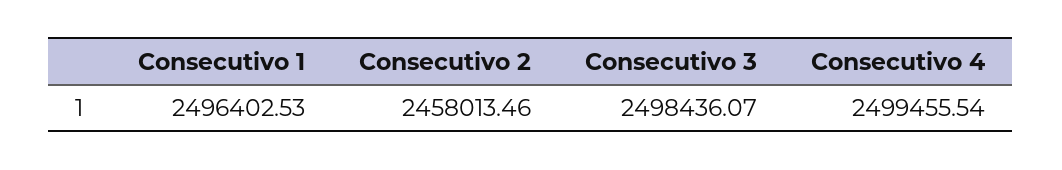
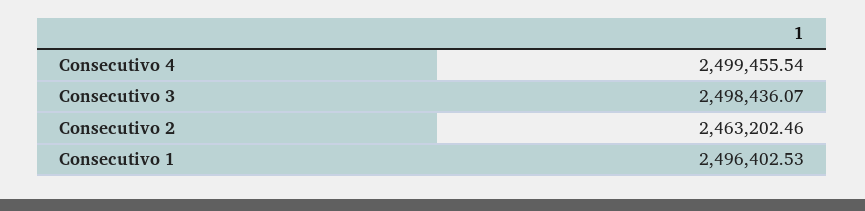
  {
    "Consecutivo 1": 2496402.53,
-   "Consecutivo 2": 2458013.46,
+   "Consecutivo 2": 2463202.46,
    "Consecutivo 3": 2498436.07,
    "Consecutivo 4": 2499455.54
  }

